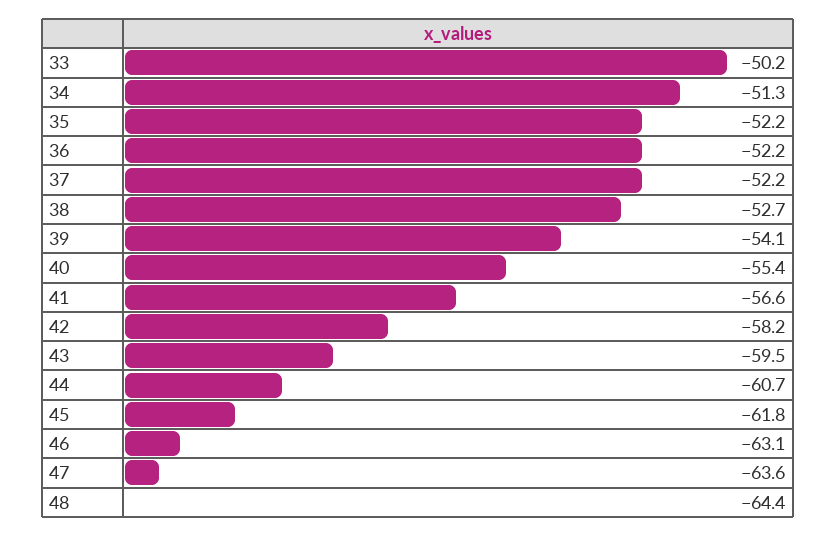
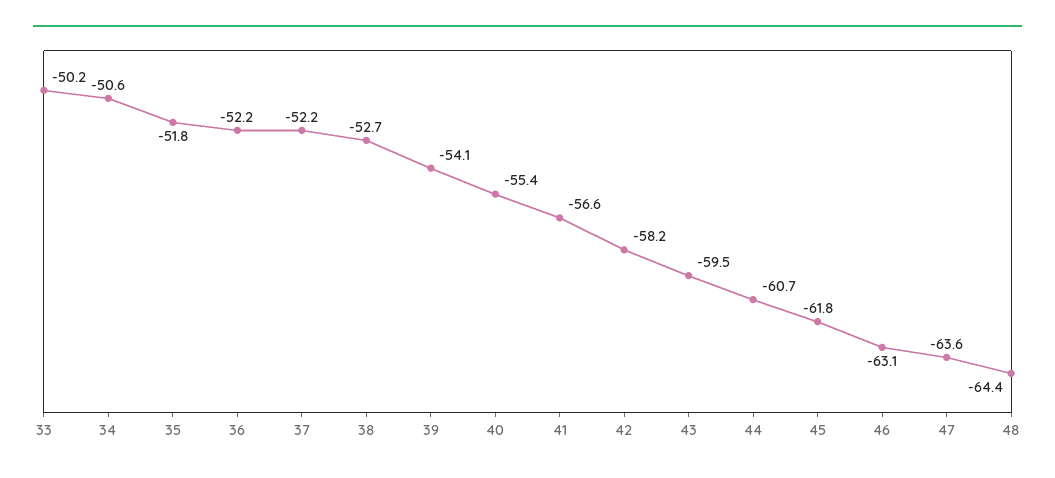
  {
    "33": -50.2,
-   "34": -51.3,
+   "34": -50.6,
-   "35": -52.2,
+   "35": -51.8,
    "36": -52.2,
    "37": -52.2,
    "38": -52.7,
    "39": -54.1,
    "40": -55.4,
    "41": -56.6,
    "42": -58.2,
    "43": -59.5,
    "44": -60.7,
    "45": -61.8,
    "46": -63.1,
    "47": -63.6,
    "48": -64.4
  }

